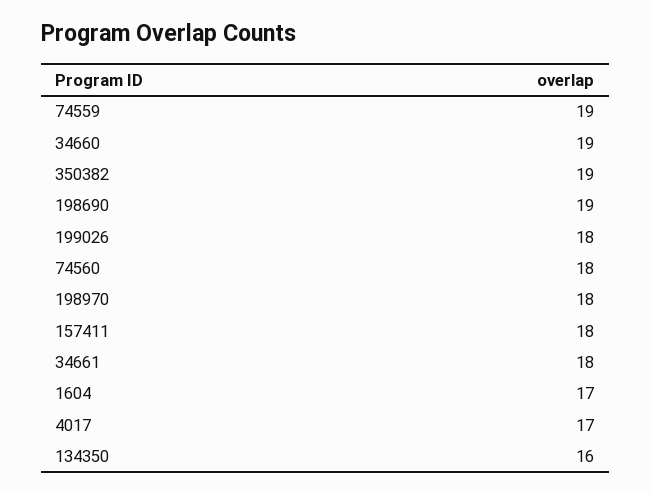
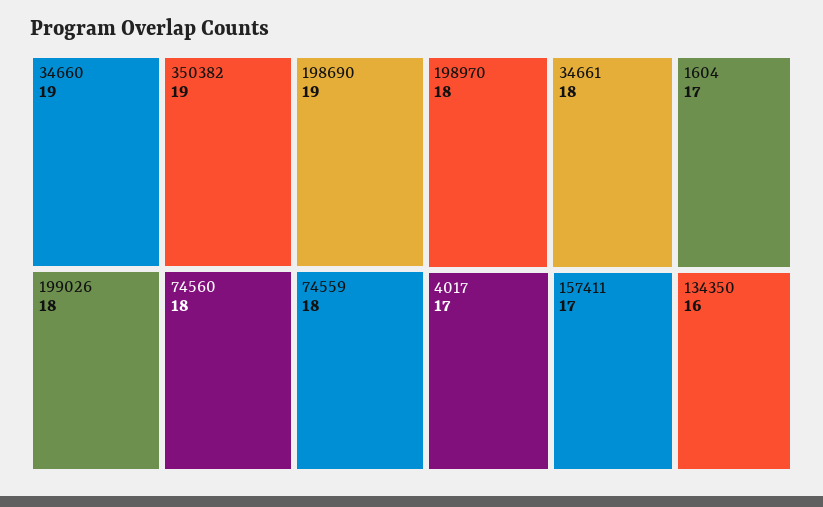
  {
-   "74559": 19,
+   "74559": 18,
    "34660": 19,
    "350382": 19,
    "198690": 19,
    "199026": 18,
    "74560": 18,
    "198970": 18,
-   "157411": 18,
+   "157411": 17,
    "34661": 18,
    "1604": 17,
    "4017": 17,
    "134350": 16
  }

